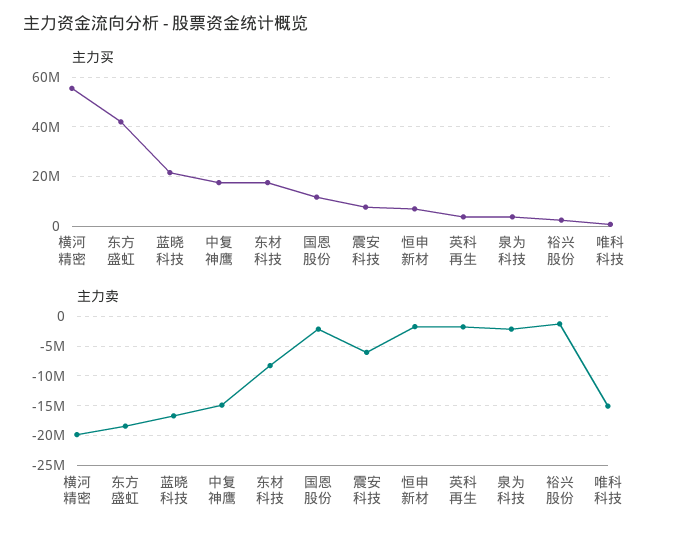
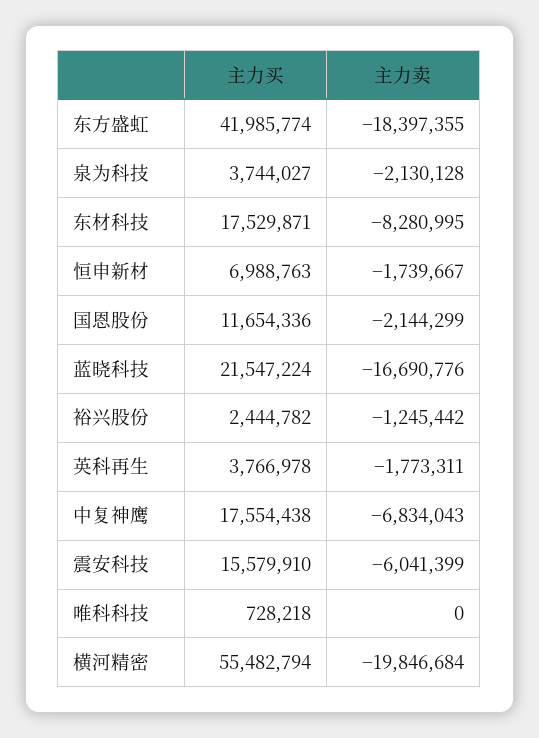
  {
    "主力买": {
      "横河精密": 55482794,
      "东方盛虹": 41985774,
      "蓝晓科技": 21547224,
      "中复神鹰": 17554438,
      "东材科技": 17529871,
      "国恩股份": 11654336,
-     "震安科技": 7500000,
+     "震安科技": 15579910,
      "恒申新材": 6988763,
      "英科再生": 3766978,
      "泉为科技": 3744027,
      "裕兴股份": 2444782,
      "唯科科技": 728218
    },
    "主力卖": {
      "横河精密": -19846684,
      "东方盛虹": -18397355,
      "蓝晓科技": -16690776,
-     "中复神鹰": -15000000,
+     "中复神鹰": -6834043,
      "东材科技": -8280995,
      "国恩股份": -2144299,
      "震安科技": -6041399,
      "恒申新材": -1739667,
      "英科再生": -1773311,
      "泉为科技": -2130128,
      "裕兴股份": -1245442,
-     "唯科科技": -15000000
+     "唯科科技": 0
    }
  }

